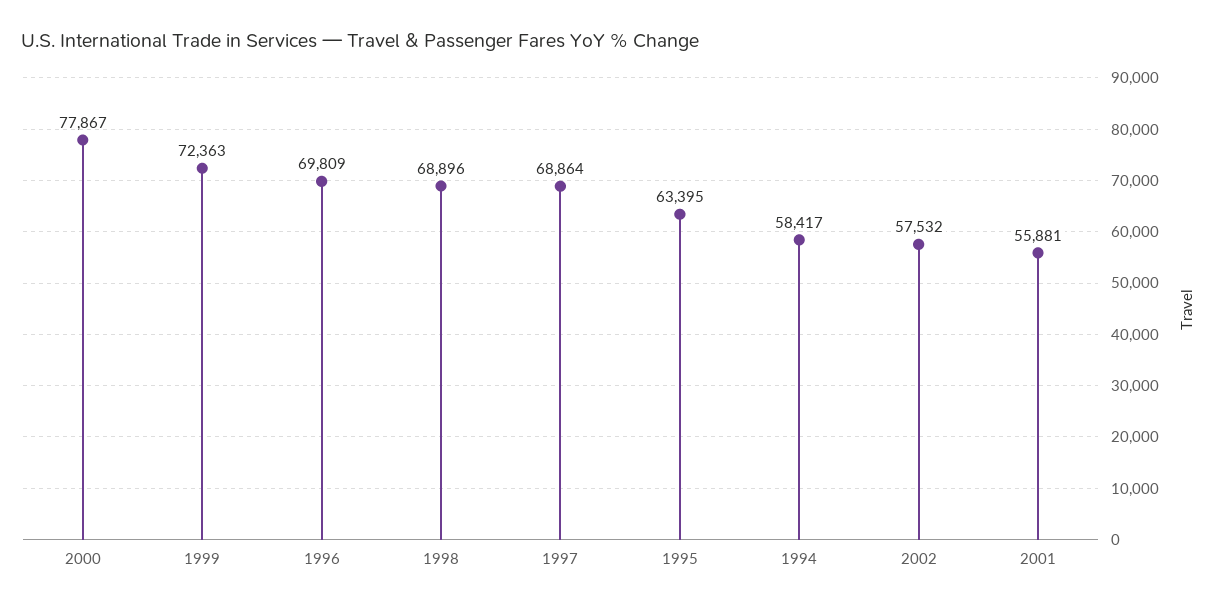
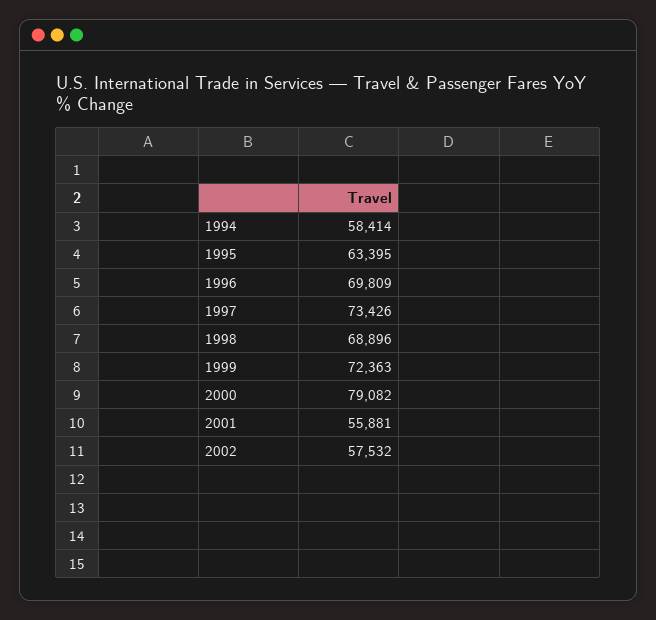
  {
-   "2000": 77867,
+   "2000": 79082,
    "1999": 72363,
    "1996": 69809,
    "1998": 68896,
-   "1997": 68864,
+   "1997": 73426,
    "1995": 63395,
-   "1994": 58417,
+   "1994": 58414,
    "2002": 57532,
    "2001": 55881
  }

